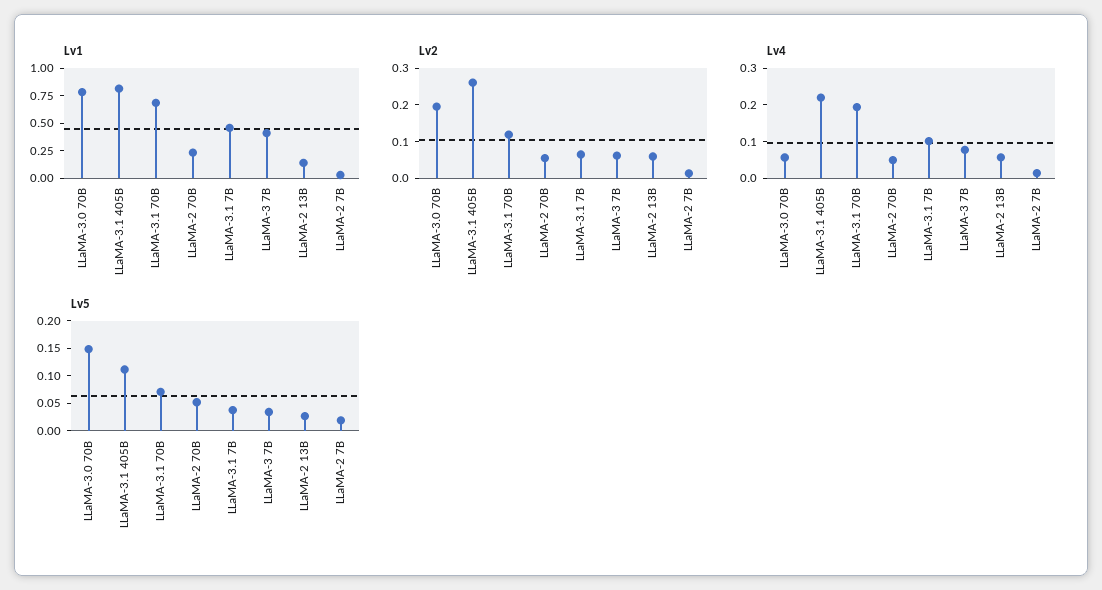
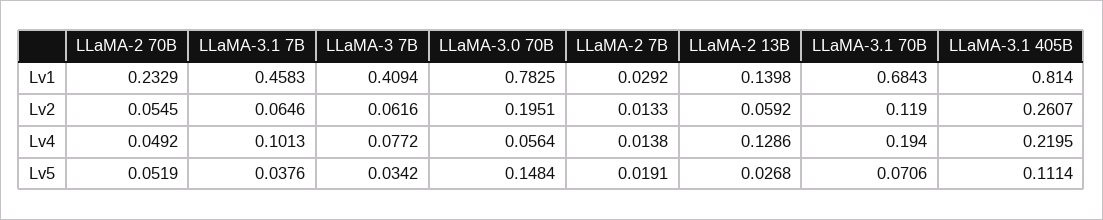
  {
    "Lv1": {
      "LLaMA-3.0 70B": 0.7825,
      "LLaMA-3.1 405B": 0.814,
      "LLaMA-3.1 70B": 0.6843,
      "LLaMA-2 70B": 0.2329,
      "LLaMA-3.1 7B": 0.4583,
      "LLaMA-3 7B": 0.4094,
      "LLaMA-2 13B": 0.1398,
      "LLaMA-2 7B": 0.0292
    },
    "Lv2": {
      "LLaMA-3.0 70B": 0.1951,
      "LLaMA-3.1 405B": 0.2607,
      "LLaMA-3.1 70B": 0.119,
      "LLaMA-2 70B": 0.0545,
      "LLaMA-3.1 7B": 0.0646,
      "LLaMA-3 7B": 0.0616,
      "LLaMA-2 13B": 0.0592,
      "LLaMA-2 7B": 0.0133
    },
    "Lv4": {
      "LLaMA-3.0 70B": 0.0564,
      "LLaMA-3.1 405B": 0.2195,
      "LLaMA-3.1 70B": 0.194,
      "LLaMA-2 70B": 0.0492,
      "LLaMA-3.1 7B": 0.1013,
      "LLaMA-3 7B": 0.0772,
-     "LLaMA-2 13B": 0.05,
+     "LLaMA-2 13B": 0.1286,
      "LLaMA-2 7B": 0.0138
    },
    "Lv5": {
      "LLaMA-3.0 70B": 0.1484,
      "LLaMA-3.1 405B": 0.1114,
      "LLaMA-3.1 70B": 0.0706,
      "LLaMA-2 70B": 0.0519,
      "LLaMA-3.1 7B": 0.0376,
      "LLaMA-3 7B": 0.0342,
      "LLaMA-2 13B": 0.0268,
      "LLaMA-2 7B": 0.0191
    }
  }

